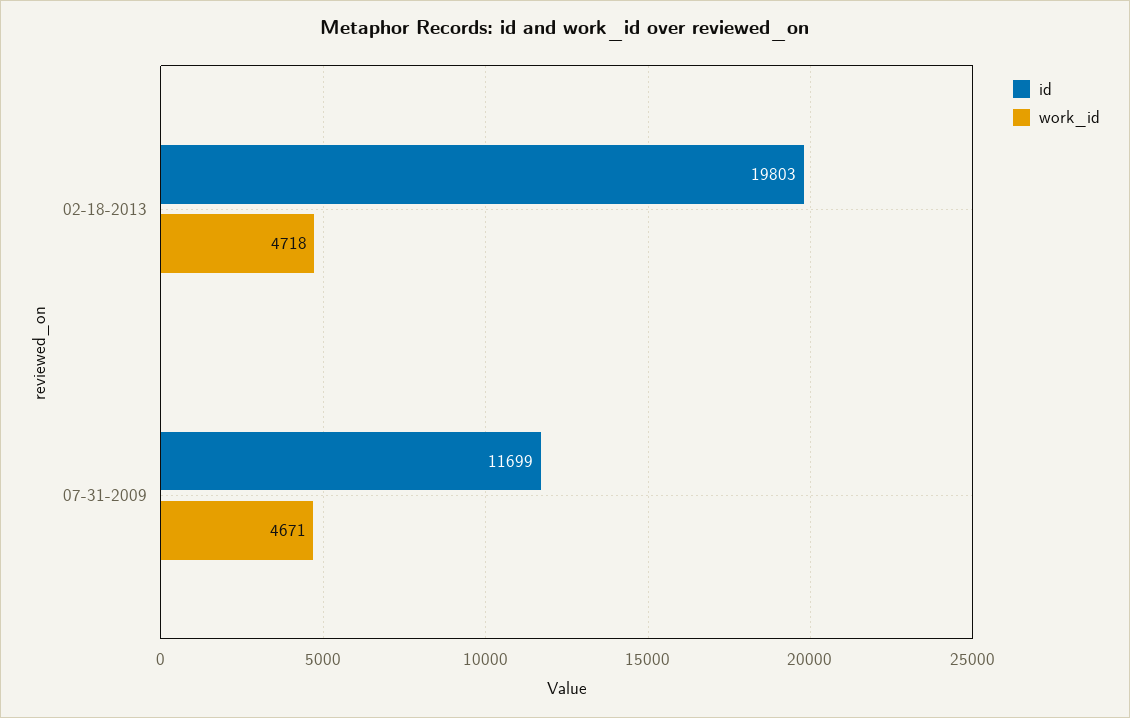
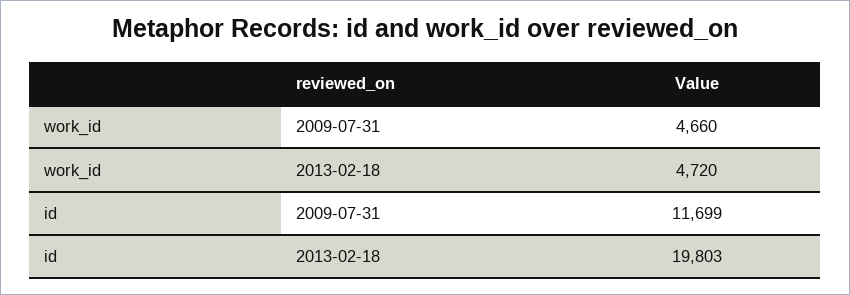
  {
    "id": {
      "02-18-2013": 19803,
      "07-31-2009": 11699
    },
    "work_id": {
-     "02-18-2013": 4718,
+     "02-18-2013": 4720,
-     "07-31-2009": 4671
+     "07-31-2009": 4660
    }
  }

